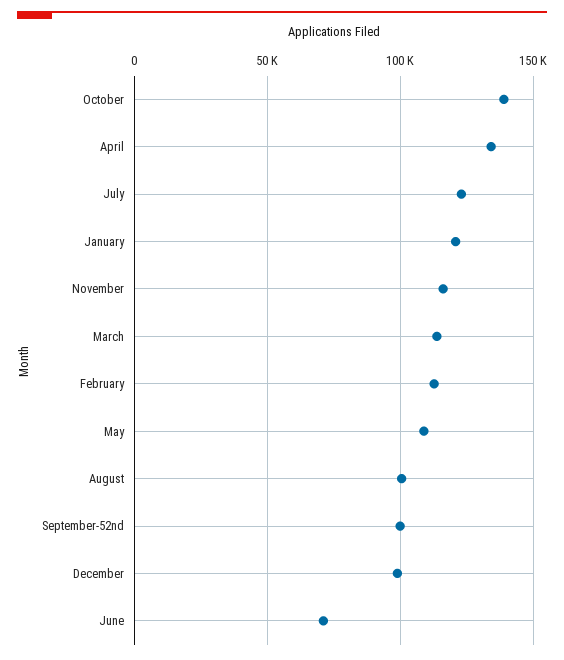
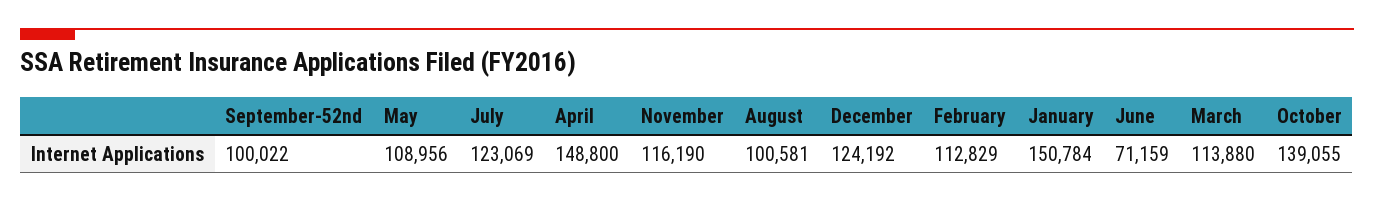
  {
    "October": 139055,
-   "April": 135000,
+   "April": 148800,
    "July": 123069,
-   "January": 120000,
+   "January": 150784,
    "November": 116190,
    "March": 113880,
    "February": 112829,
    "May": 108956,
    "August": 100581,
    "September-52nd": 100022,
-   "December": 100000,
+   "December": 124192,
    "June": 71159
  }

